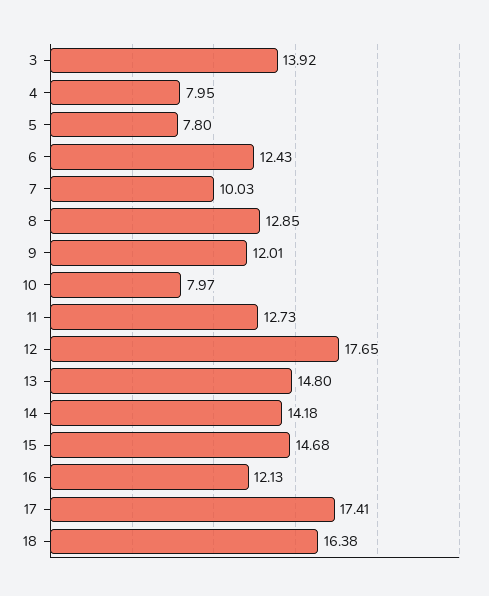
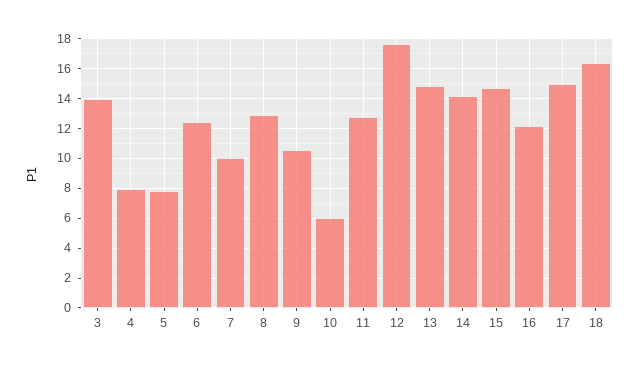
  {
    "3": 13.92,
    "4": 7.95,
    "5": 7.8,
    "6": 12.43,
    "7": 10.03,
    "8": 12.85,
-   "9": 12.01,
+   "9": 10.5,
-   "10": 7.97,
+   "10": 6,
    "11": 12.73,
    "12": 17.65,
    "13": 14.8,
    "14": 14.18,
    "15": 14.68,
    "16": 12.13,
-   "17": 17.41,
+   "17": 15,
    "18": 16.38
  }

